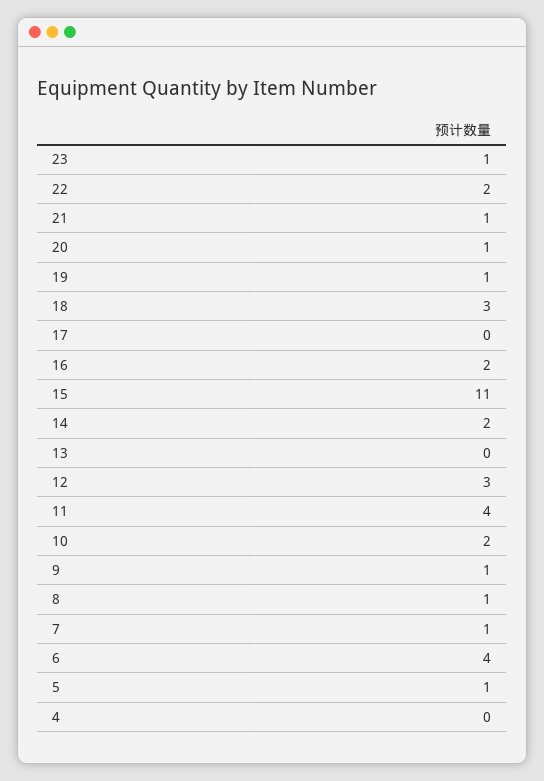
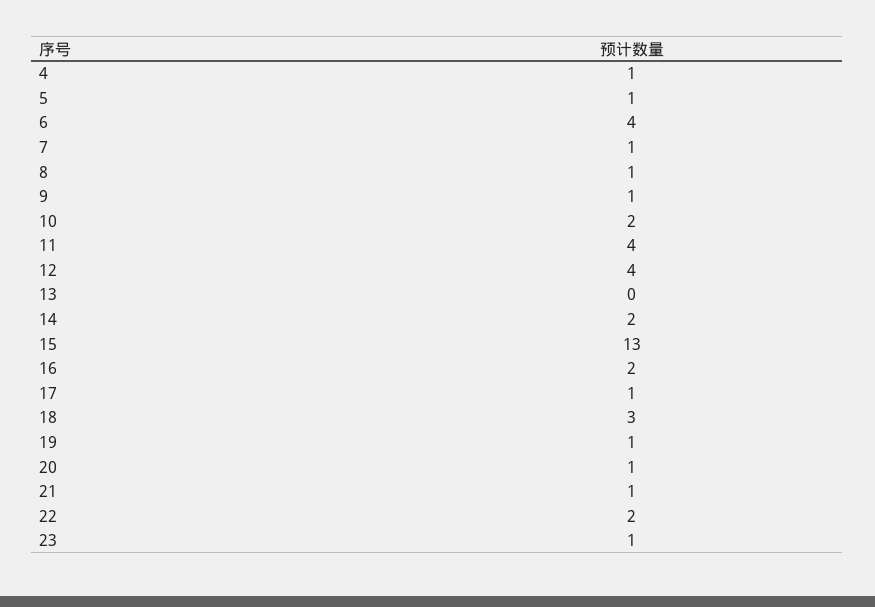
  {
    "23": 1,
    "22": 2,
    "21": 1,
    "20": 1,
    "19": 1,
    "18": 3,
-   "17": 0,
+   "17": 1,
    "16": 2,
-   "15": 11,
+   "15": 13,
    "14": 2,
    "13": 0,
-   "12": 3,
+   "12": 4,
    "11": 4,
    "10": 2,
    "9": 1,
    "8": 1,
    "7": 1,
    "6": 4,
    "5": 1,
-   "4": 0
+   "4": 1
  }

